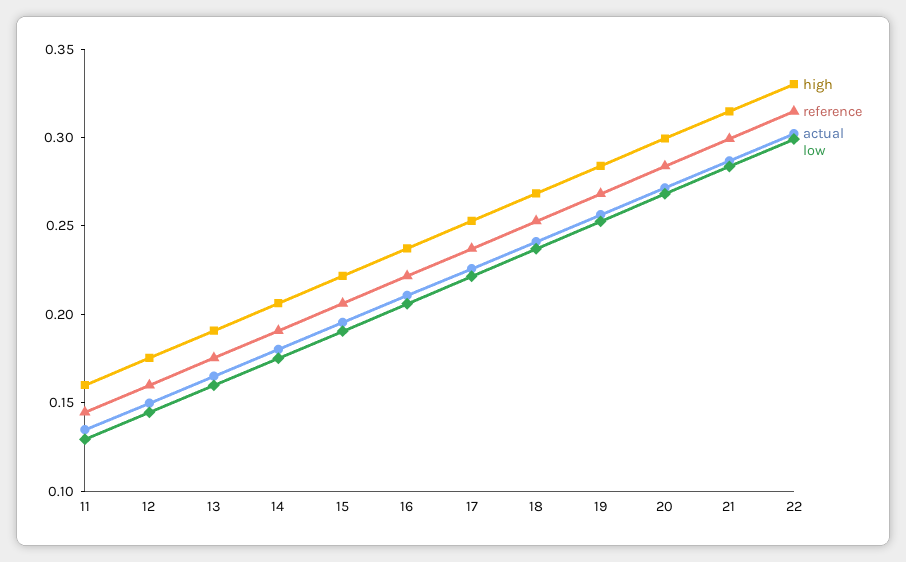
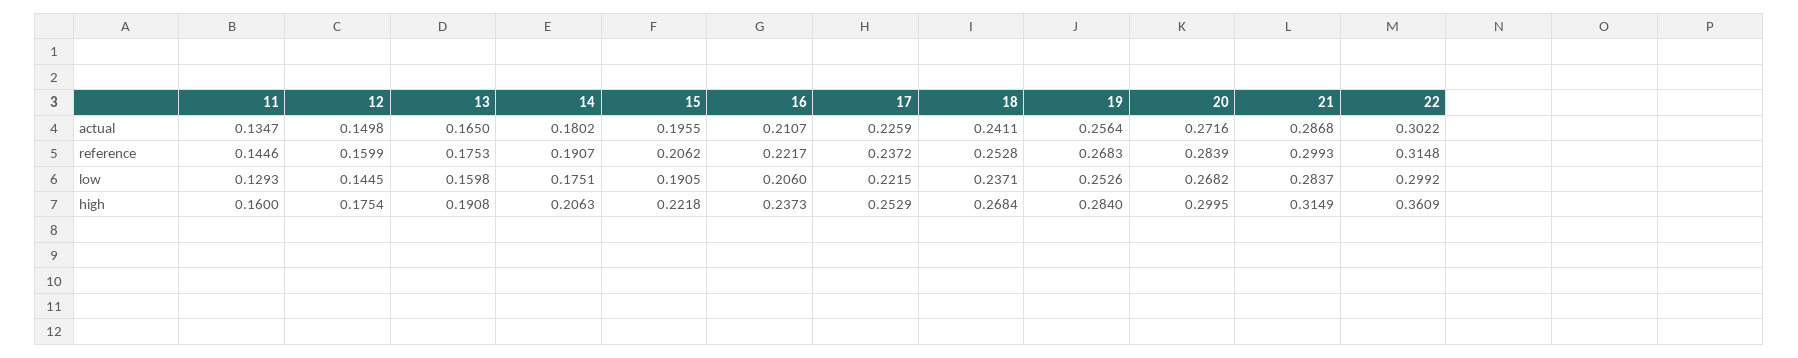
  {
    "high": {
      "11": 0.16,
      "12": 0.1754,
      "13": 0.1908,
      "14": 0.2063,
      "15": 0.2218,
      "16": 0.2373,
      "17": 0.2529,
      "18": 0.2684,
      "19": 0.284,
      "20": 0.2995,
      "21": 0.3149,
-     "22": 0.33
+     "22": 0.3609
    },
    "reference": {
      "11": 0.1446,
      "12": 0.1599,
      "13": 0.1753,
      "14": 0.1907,
      "15": 0.2062,
      "16": 0.2217,
      "17": 0.2372,
      "18": 0.2528,
      "19": 0.2683,
      "20": 0.2839,
      "21": 0.2993,
      "22": 0.3148
    },
    "actual": {
      "11": 0.1347,
      "12": 0.1498,
      "13": 0.165,
      "14": 0.1802,
      "15": 0.1955,
      "16": 0.2107,
      "17": 0.2259,
      "18": 0.2411,
      "19": 0.2564,
      "20": 0.2716,
      "21": 0.2868,
      "22": 0.3022
    },
    "low": {
      "11": 0.1293,
      "12": 0.1445,
      "13": 0.1598,
      "14": 0.1751,
      "15": 0.1905,
      "16": 0.206,
      "17": 0.2215,
      "18": 0.2371,
      "19": 0.2526,
      "20": 0.2682,
      "21": 0.2837,
      "22": 0.2992
    }
  }

